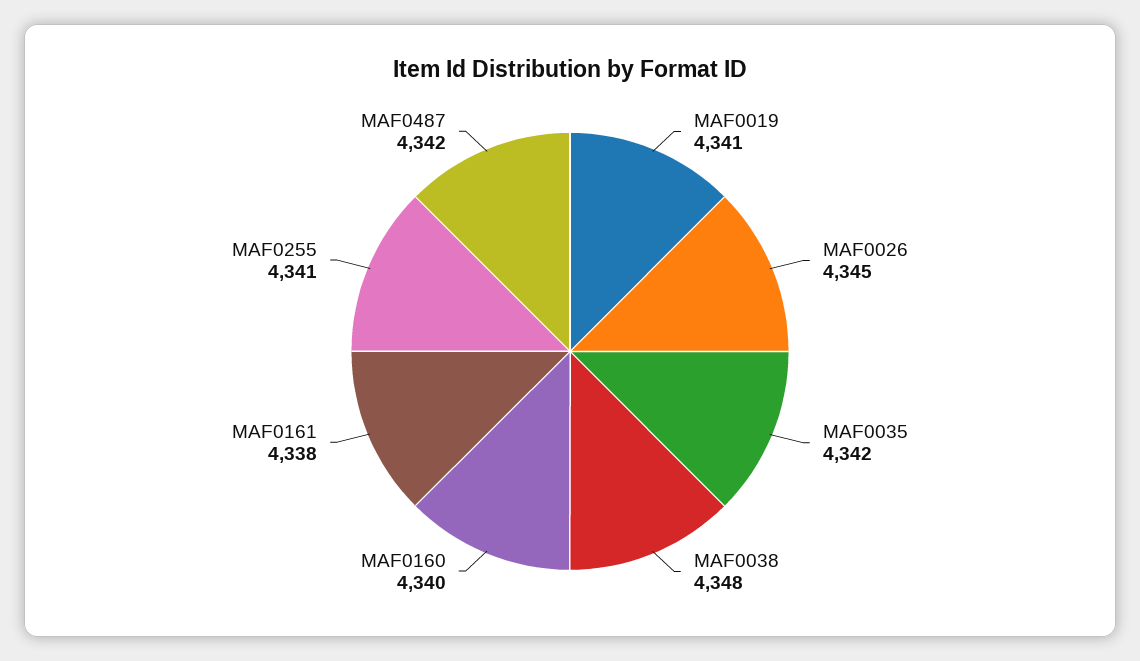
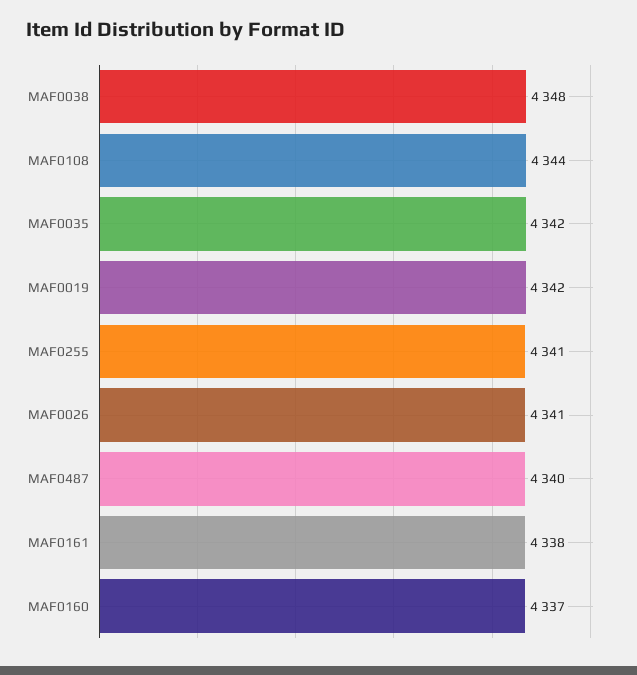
  {
-   "MAF0019": 4341,
+   "MAF0019": 4342,
-   "MAF0026": 4345,
+   "MAF0026": 4341,
    "MAF0035": 4342,
    "MAF0038": 4348,
-   "MAF0160": 4340,
+   "MAF0160": 4337,
    "MAF0161": 4338,
    "MAF0255": 4341,
-   "MAF0487": 4342
+   "MAF0487": 4340,
+   "MAF0108": 4344
  }

